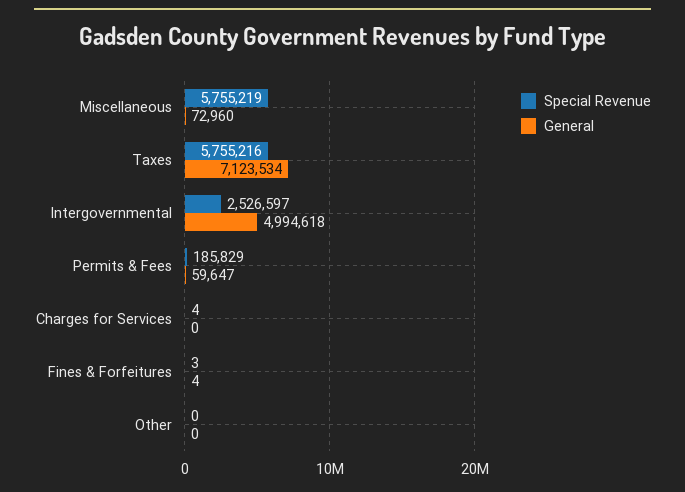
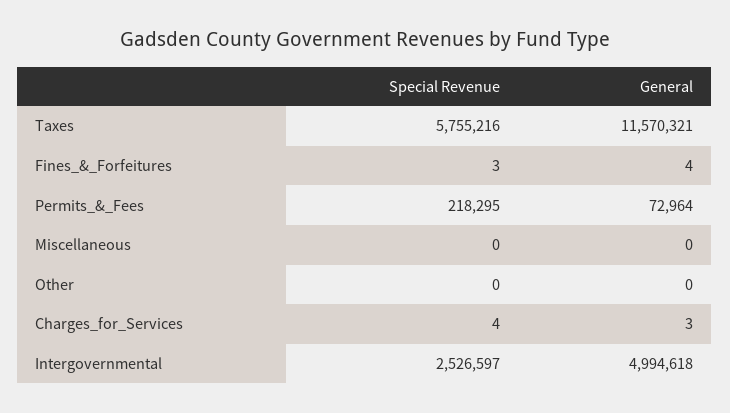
  {
    "Special Revenue": {
-     "Miscellaneous": 5755219,
+     "Miscellaneous": 0,
      "Taxes": 5755216,
      "Intergovernmental": 2526597,
-     "Permits & Fees": 185829,
+     "Permits & Fees": 218295,
      "Charges for Services": 4,
      "Fines & Forfeitures": 3,
      "Other": 0
    },
    "General": {
-     "Miscellaneous": 72960,
+     "Miscellaneous": 0,
-     "Taxes": 7123534,
+     "Taxes": 11570321,
      "Intergovernmental": 4994618,
-     "Permits & Fees": 59647,
+     "Permits & Fees": 72964,
-     "Charges for Services": 0,
+     "Charges for Services": 3,
      "Fines & Forfeitures": 4,
      "Other": 0
    }
  }

